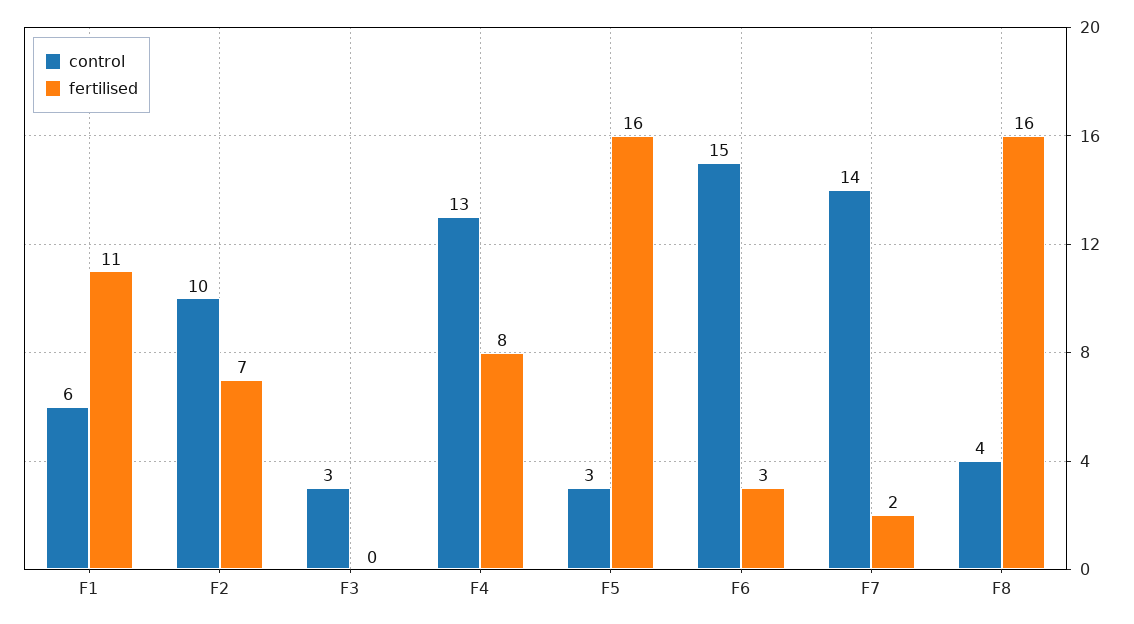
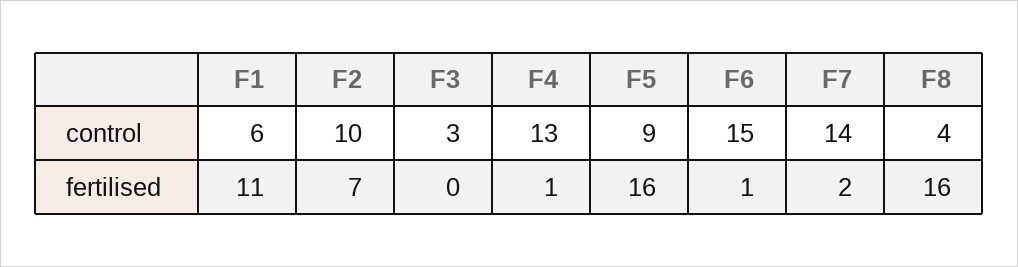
  {
    "control": {
      "F1": 6,
      "F2": 10,
      "F3": 3,
      "F4": 13,
-     "F5": 3,
+     "F5": 9,
      "F6": 15,
      "F7": 14,
      "F8": 4
    },
    "fertilised": {
      "F1": 11,
      "F2": 7,
      "F3": 0,
-     "F4": 8,
+     "F4": 1,
      "F5": 16,
-     "F6": 3,
+     "F6": 1,
      "F7": 2,
      "F8": 16
    }
  }

